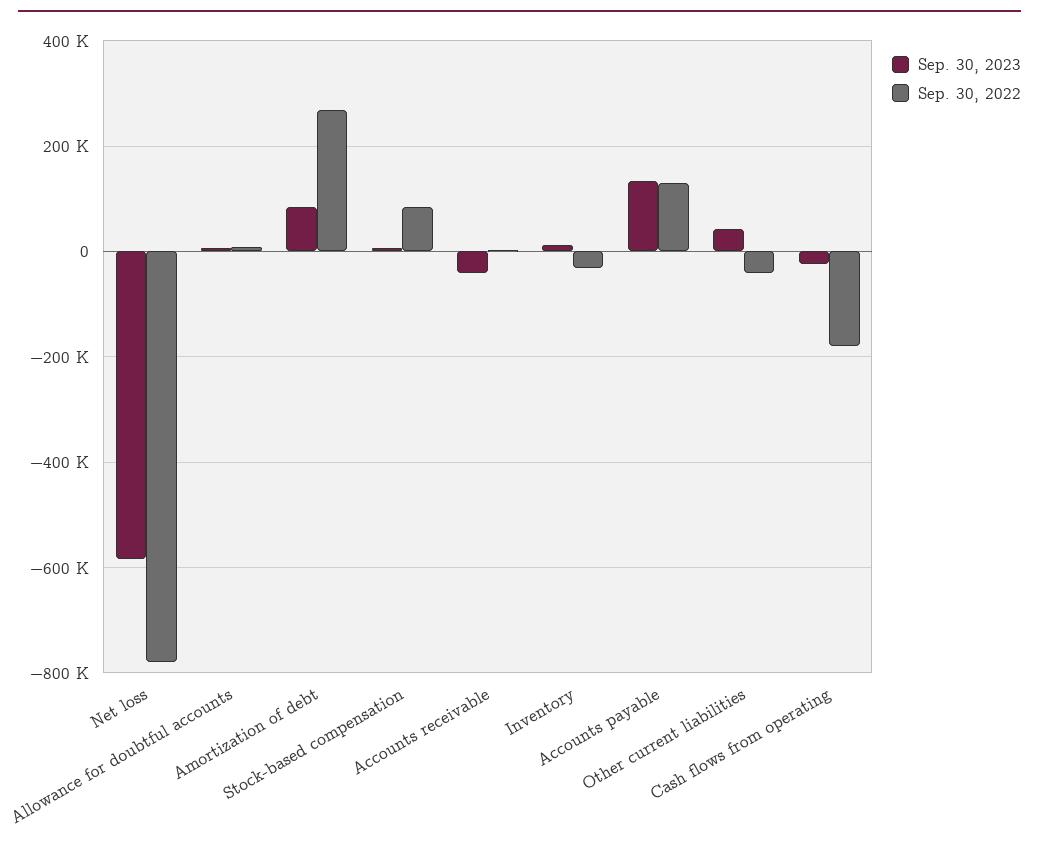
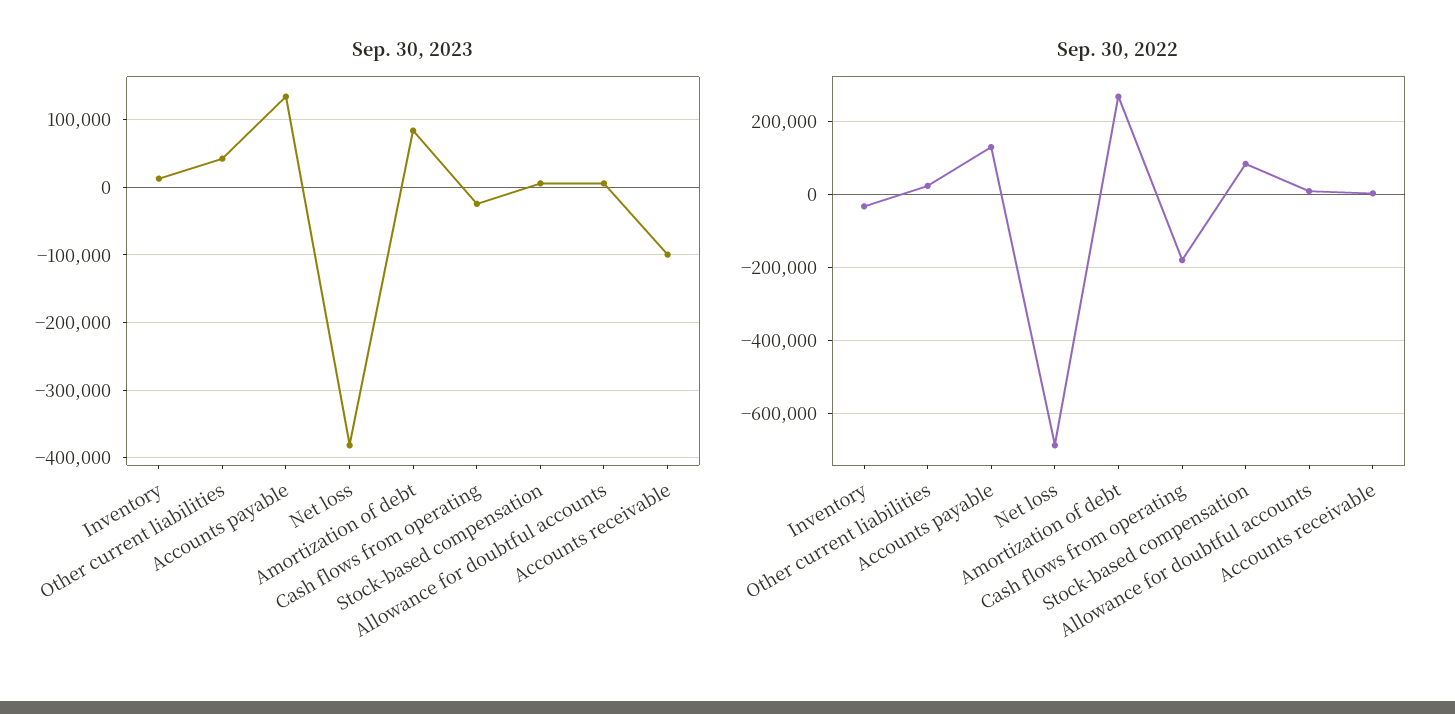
  {
    "Sep. 30, 2023": {
-     "Net loss": -580000,
+     "Net loss": -380000,
      "Allowance for doubtful accounts": 10000,
      "Amortization of debt": 80000,
      "Stock-based compensation": 10000,
-     "Accounts receivable": -40000,
+     "Accounts receivable": -100000,
      "Inventory": 10000,
      "Accounts payable": 130000,
      "Other current liabilities": 40000,
      "Cash flows from operating": -20000
    },
    "Sep. 30, 2022": {
-     "Net loss": -780000,
+     "Net loss": -680000,
      "Allowance for doubtful accounts": 0,
      "Amortization of debt": 260000,
      "Stock-based compensation": 80000,
      "Accounts receivable": 0,
      "Inventory": -40000,
      "Accounts payable": 120000,
-     "Other current liabilities": -40000,
+     "Other current liabilities": 20000,
      "Cash flows from operating": -180000
    }
  }

